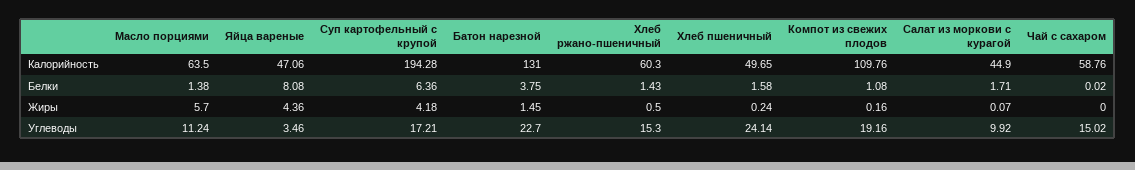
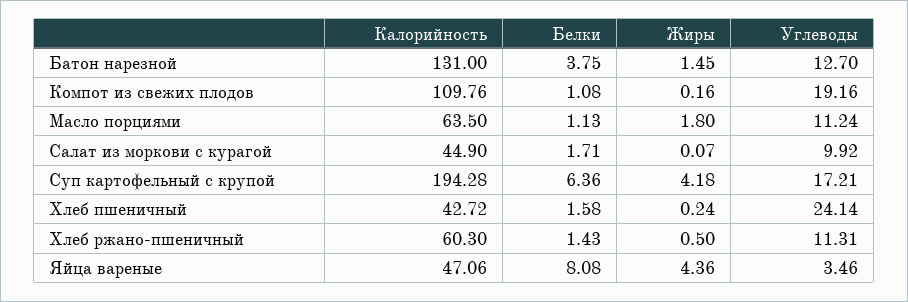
  {
    "Масло порциями": {
      "Калорийность": 63.5,
-     "Белки": 1.38,
+     "Белки": 1.13,
-     "Жиры": 5.7,
+     "Жиры": 1.8,
      "Углеводы": 11.24
    },
    "Яйца вареные": {
      "Калорийность": 47.06,
      "Белки": 8.08,
      "Жиры": 4.36,
      "Углеводы": 3.46
    },
    "Суп картофельный с крупой": {
      "Калорийность": 194.28,
      "Белки": 6.36,
      "Жиры": 4.18,
      "Углеводы": 17.21
    },
    "Батон нарезной": {
      "Калорийность": 131,
      "Белки": 3.75,
      "Жиры": 1.45,
-     "Углеводы": 22.7
+     "Углеводы": 12.7
    },
    "Хлеб ржано-пшеничный": {
      "Калорийность": 60.3,
      "Белки": 1.43,
      "Жиры": 0.5,
-     "Углеводы": 15.3
+     "Углеводы": 11.31
    },
    "Хлеб пшеничный": {
-     "Калорийность": 49.65,
+     "Калорийность": 42.72,
      "Белки": 1.58,
      "Жиры": 0.24,
      "Углеводы": 24.14
    },
    "Компот из свежих плодов": {
      "Калорийность": 109.76,
      "Белки": 1.08,
      "Жиры": 0.16,
      "Углеводы": 19.16
    },
    "Салат из моркови с курагой": {
      "Калорийность": 44.9,
      "Белки": 1.71,
      "Жиры": 0.07,
      "Углеводы": 9.92
-   },
+   }
-   "Чай с сахаром": {
-     "Калорийность": 58.76,
-     "Белки": 0.02,
-     "Жиры": 0,
-     "Углеводы": 15.02
-   }
  }

